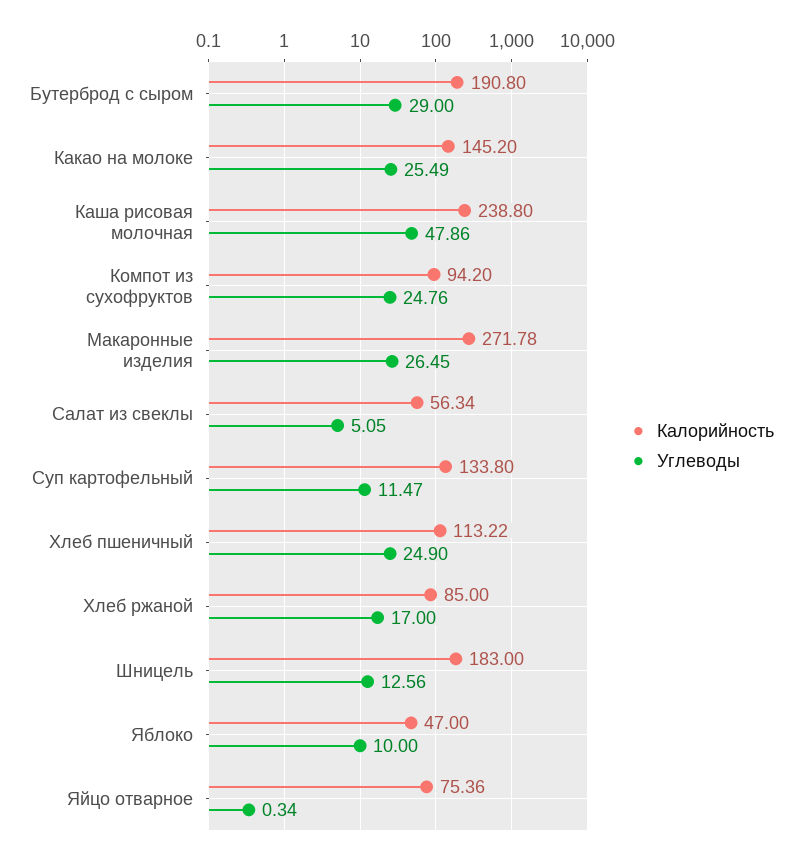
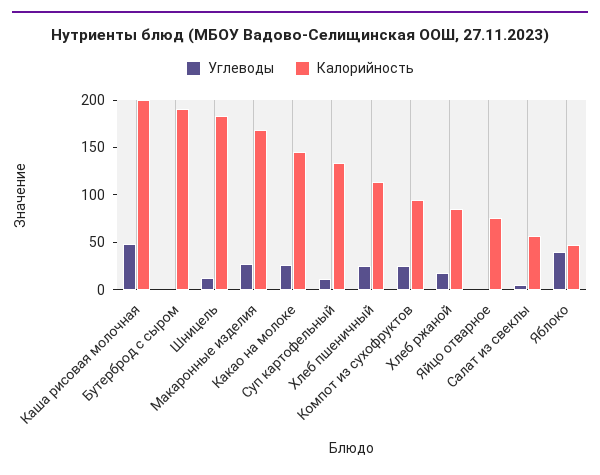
  {
    "Калорийность": {
      "Бутерброд с сыром": 190.8,
      "Какао на молоке": 145.2,
-     "Каша рисовая молочная": 238.8,
+     "Каша рисовая молочная": 200,
      "Компот из сухофруктов": 94.2,
-     "Макаронные изделия": 271.78,
+     "Макаронные изделия": 170,
      "Салат из свеклы": 56.34,
      "Суп картофельный": 133.8,
      "Хлеб пшеничный": 113.22,
      "Хлеб ржаной": 85,
      "Шницель": 183,
      "Яблоко": 47,
      "Яйцо отварное": 75.36
    },
    "Углеводы": {
-     "Бутерброд с сыром": 29,
+     "Бутерброд с сыром": 0,
      "Какао на молоке": 25.49,
      "Каша рисовая молочная": 47.86,
      "Компот из сухофруктов": 24.76,
      "Макаронные изделия": 26.45,
      "Салат из свеклы": 5.05,
      "Суп картофельный": 11.47,
      "Хлеб пшеничный": 24.9,
      "Хлеб ржаной": 17,
      "Шницель": 12.56,
-     "Яблоко": 10,
+     "Яблоко": 40,
      "Яйцо отварное": 0.34
    }
  }

